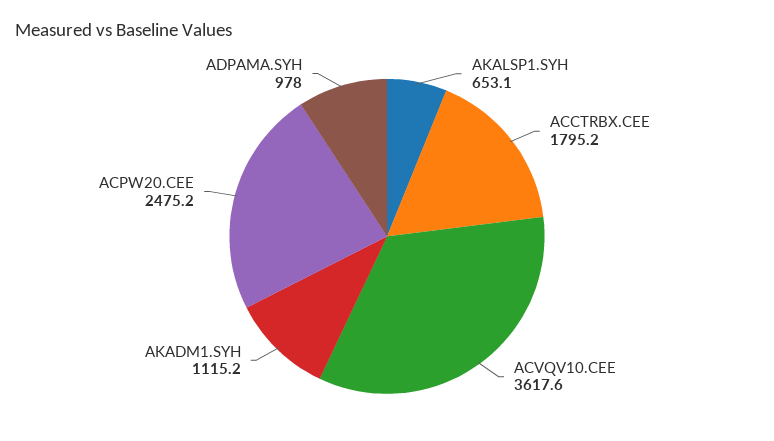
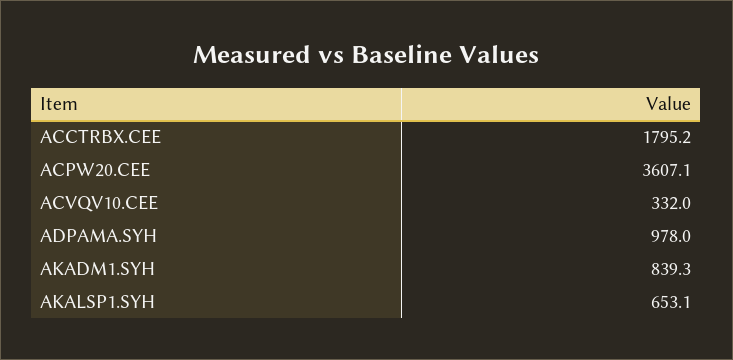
  {
    "AKALSP1.SYH": 653.1,
    "ACCTRBX.CEE": 1795.2,
-   "ACVQV10.CEE": 3617.6,
+   "ACVQV10.CEE": 332,
-   "AKADM1.SYH": 1115.2,
+   "AKADM1.SYH": 839.3,
-   "ACPW20.CEE": 2475.2,
+   "ACPW20.CEE": 3607.1,
    "ADPAMA.SYH": 978
  }

